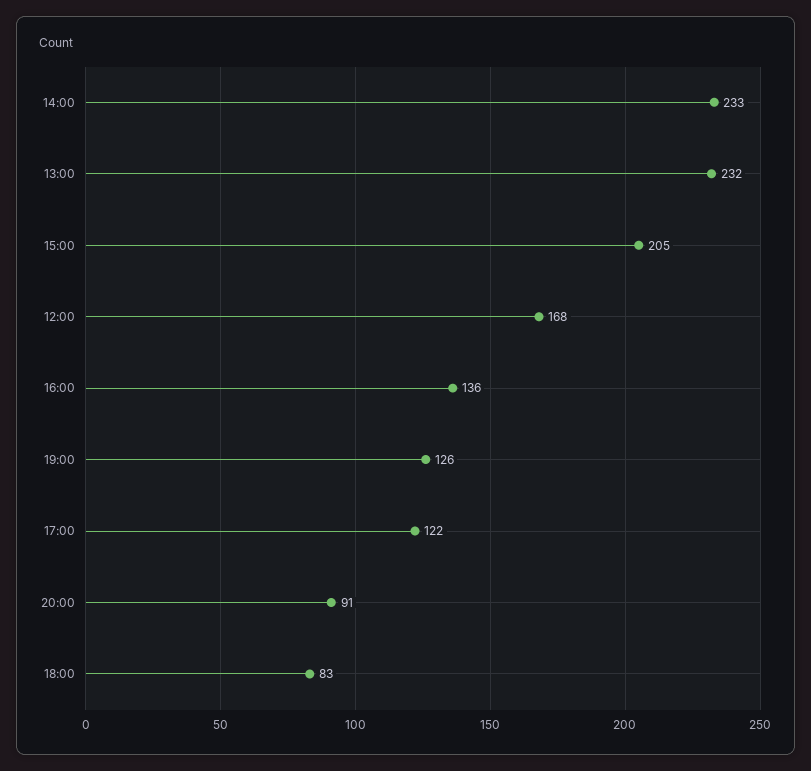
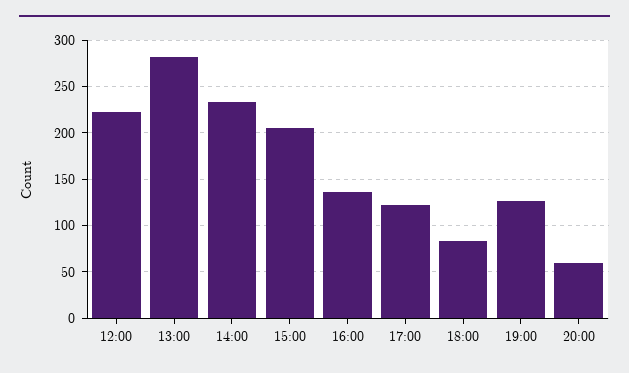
  {
    "14:00": 233,
-   "13:00": 232,
+   "13:00": 280,
    "15:00": 205,
-   "12:00": 168,
+   "12:00": 220,
    "16:00": 136,
    "19:00": 126,
    "17:00": 122,
-   "20:00": 91,
+   "20:00": 60,
    "18:00": 83
  }

